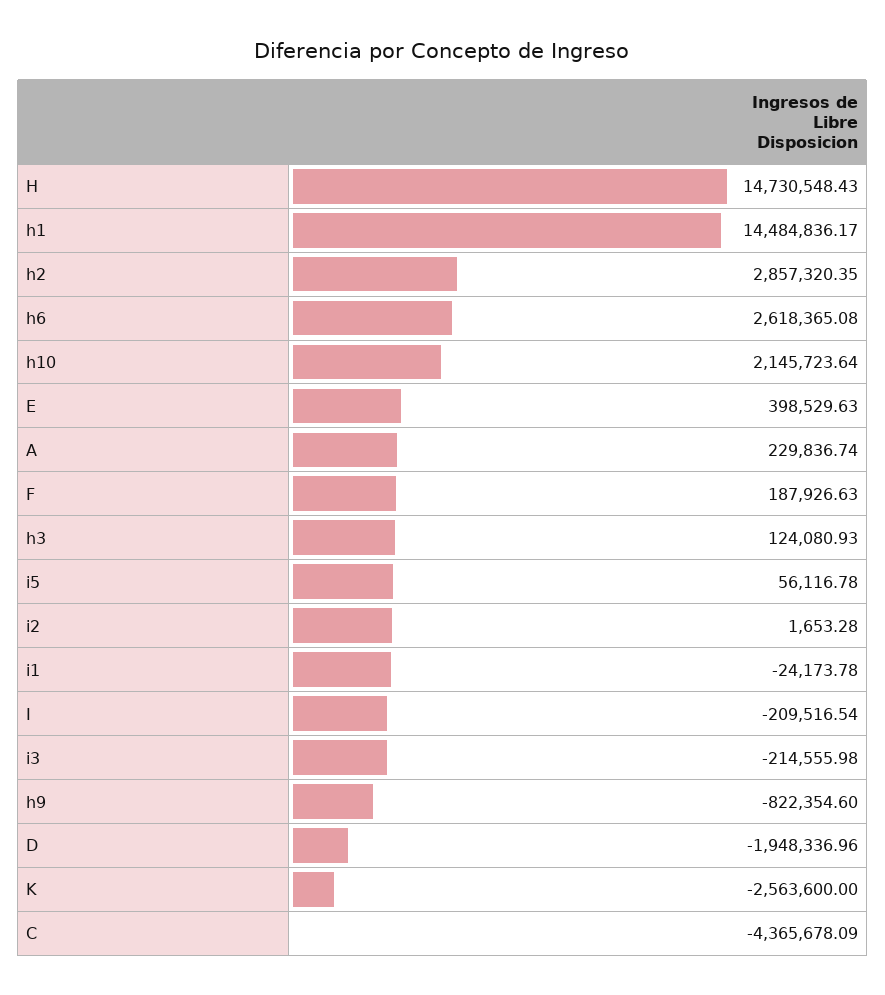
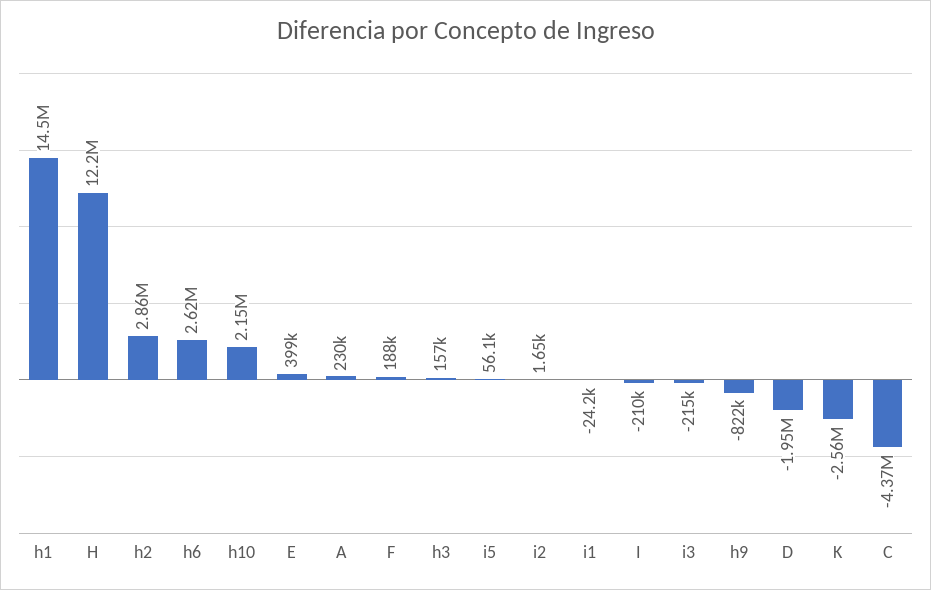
  {
-   "H": 14730548.43,
+   "H": 12200000,
    "h1": 14484836.17,
    "h2": 2857320.35,
    "h6": 2618365.08,
    "h10": 2145723.64,
    "E": 398529.63,
    "A": 229836.74,
    "F": 187926.63,
-   "h3": 124080.93,
+   "h3": 157000,
    "i5": 56116.78,
    "i2": 1653.28,
    "i1": -24173.78,
    "I": -209516.54,
    "i3": -214555.98,
    "h9": -822354.6,
    "D": -1948336.96,
    "K": -2563600,
    "C": -4365678.09
  }

